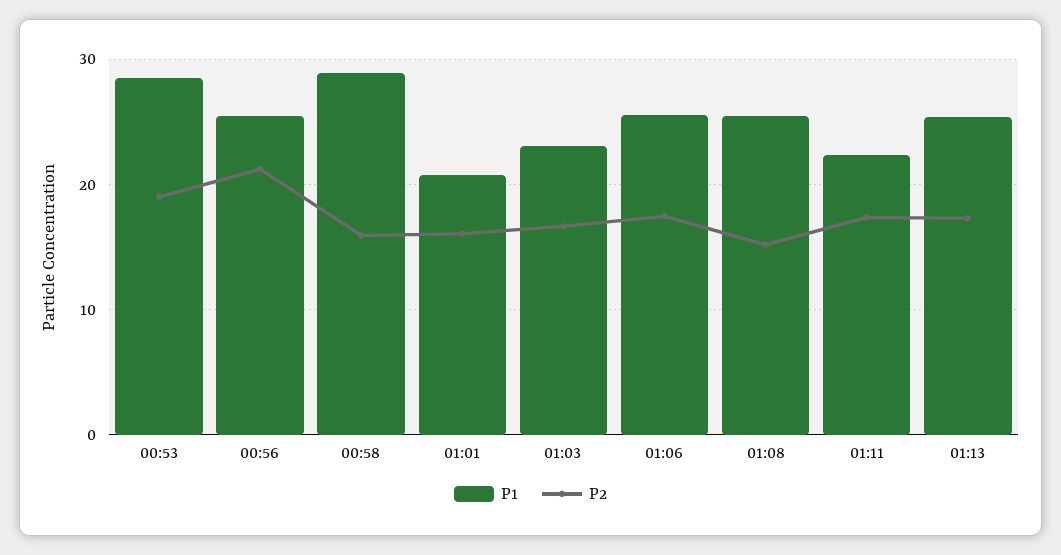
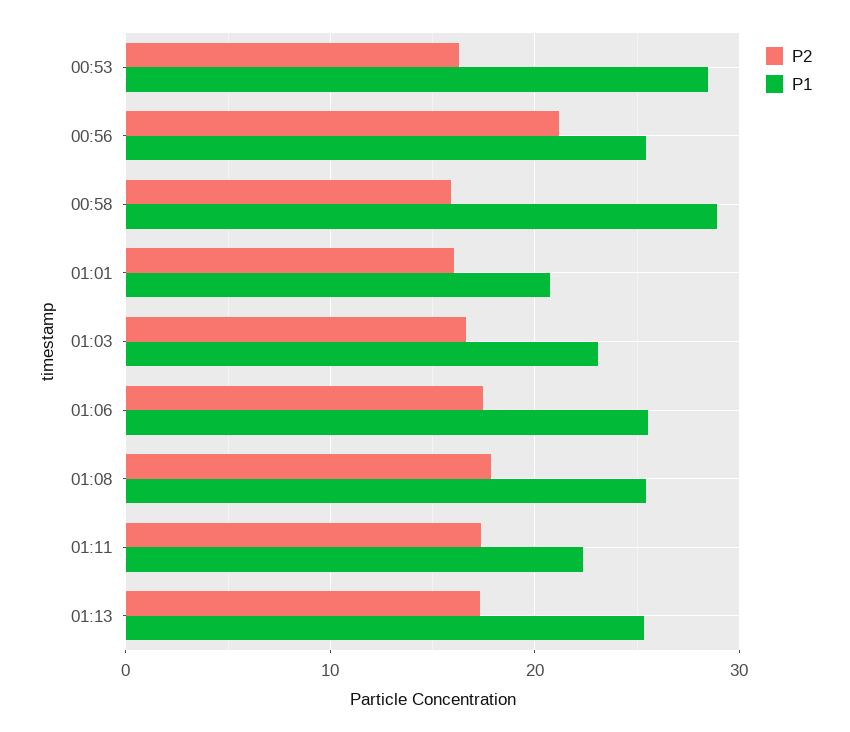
  {
    "P1": {
      "00:53": 28,
      "00:56": 25,
      "00:58": 29,
      "01:01": 21,
      "01:03": 23,
      "01:06": 26,
      "01:08": 25,
      "01:11": 22,
      "01:13": 25
    },
    "P2": {
-     "00:53": 19,
+     "00:53": 16,
      "00:56": 21,
      "00:58": 16,
      "01:01": 16,
      "01:03": 17,
      "01:06": 17,
-     "01:08": 15,
+     "01:08": 18,
      "01:11": 17,
      "01:13": 17
    }
  }

